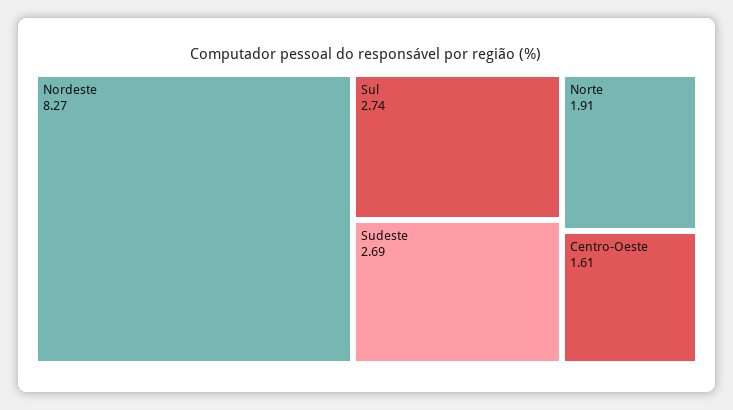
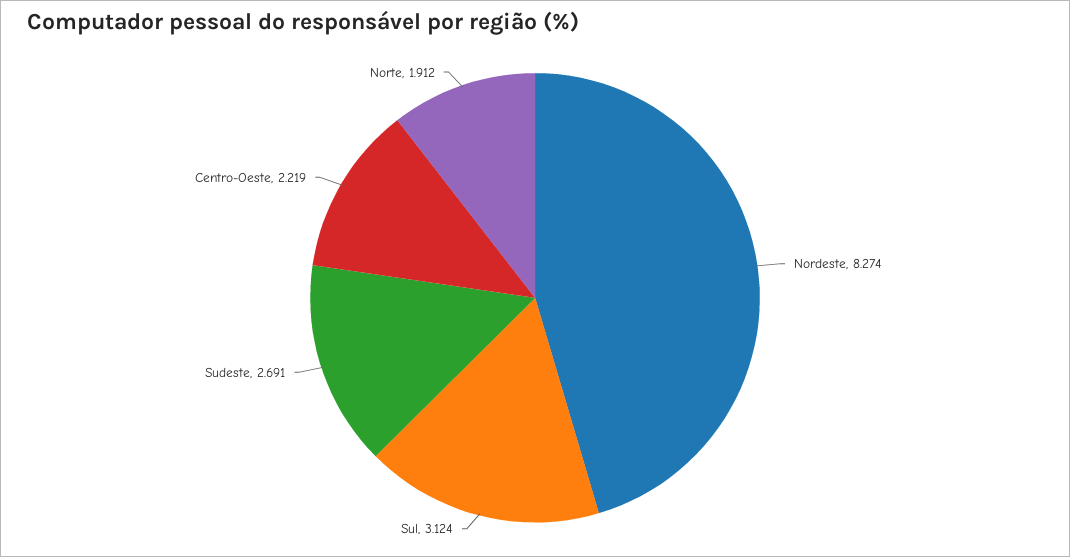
  {
    "Nordeste": 8.274,
-   "Sul": 2.74,
+   "Sul": 3.124,
    "Sudeste": 2.691,
    "Norte": 1.912,
-   "Centro-Oeste": 1.61
+   "Centro-Oeste": 2.219
  }

